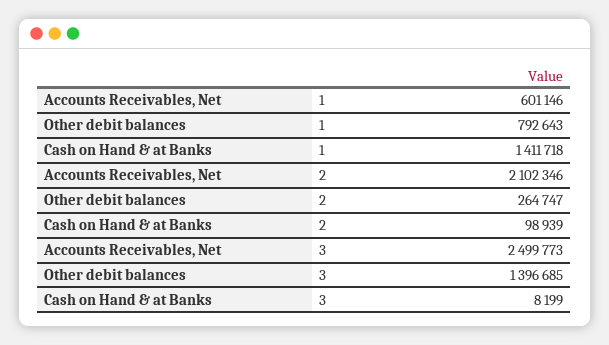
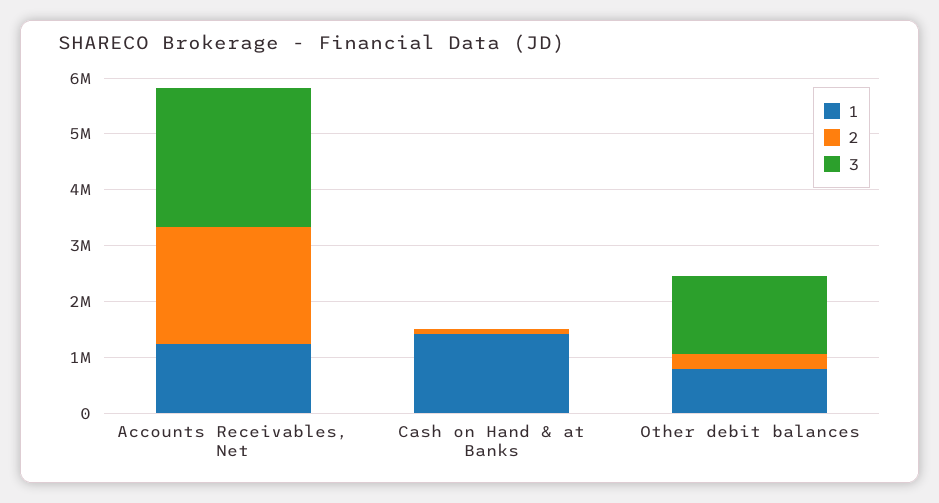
  {
    "1": {
-     "Accounts Receivables, Net": 601146,
+     "Accounts Receivables, Net": 1200000,
      "Other debit balances": 792643,
      "Cash on Hand & at Banks": 1411718
    },
    "2": {
      "Accounts Receivables, Net": 2102346,
      "Other debit balances": 264747,
      "Cash on Hand & at Banks": 98939
    },
    "3": {
      "Accounts Receivables, Net": 2499773,
      "Other debit balances": 1396685,
      "Cash on Hand & at Banks": 8199
    }
  }

